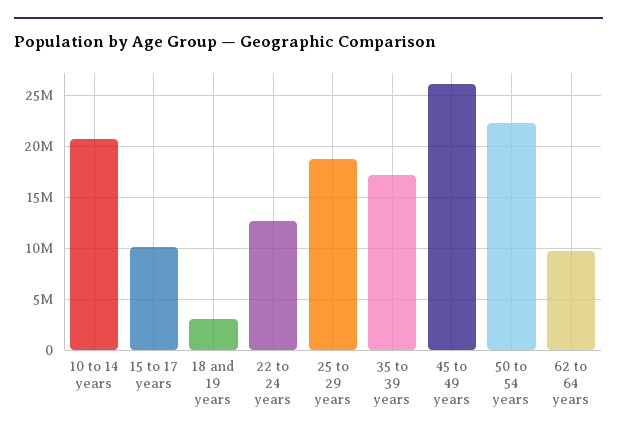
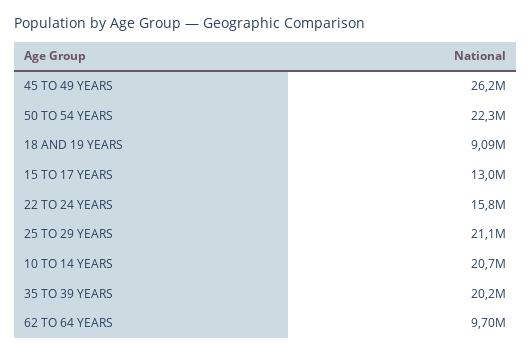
  {
    "10 to 14 years": 20700000,
-   "15 to 17 years": 10000000,
+   "15 to 17 years": 13000000,
-   "18 and 19 years": 3000000,
+   "18 and 19 years": 9090000,
-   "22 to 24 years": 13000000,
+   "22 to 24 years": 15800000,
-   "25 to 29 years": 19000000,
+   "25 to 29 years": 21100000,
-   "35 to 39 years": 17000000,
+   "35 to 39 years": 20200000,
    "45 to 49 years": 26200000,
    "50 to 54 years": 22300000,
    "62 to 64 years": 9700000
  }

